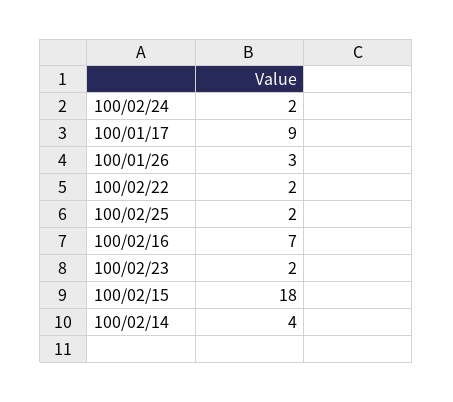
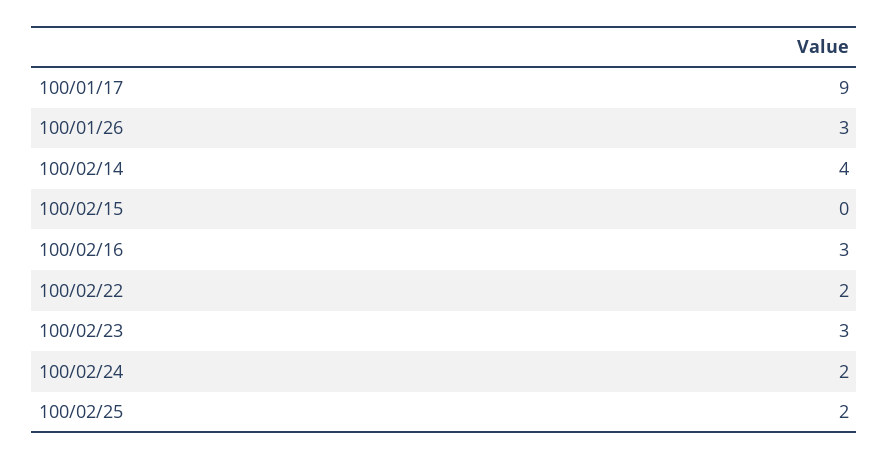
  {
    "100/02/24": 2,
    "100/01/17": 9,
    "100/01/26": 3,
    "100/02/22": 2,
    "100/02/25": 2,
-   "100/02/16": 7,
+   "100/02/16": 3,
-   "100/02/23": 2,
+   "100/02/23": 3,
-   "100/02/15": 18,
+   "100/02/15": 0,
    "100/02/14": 4
  }

